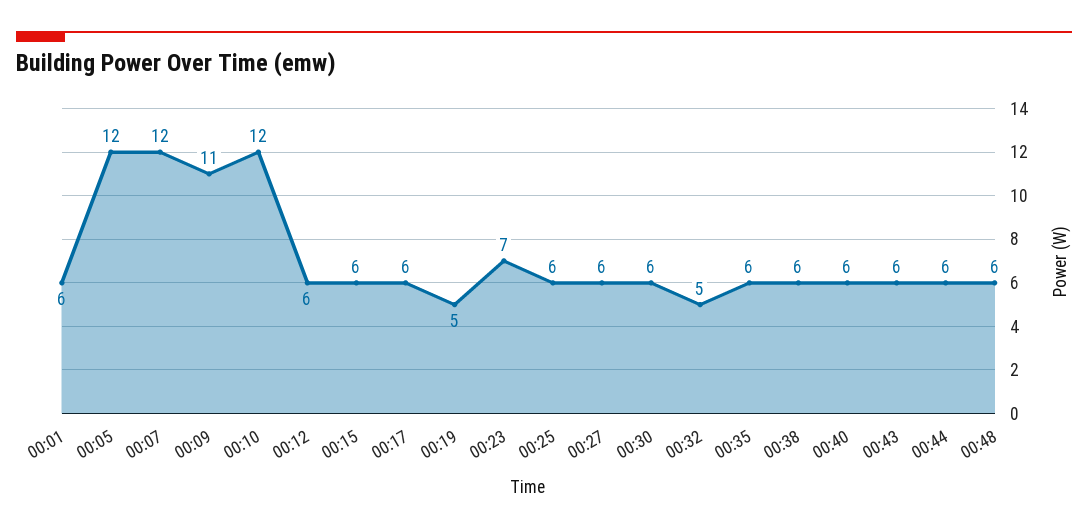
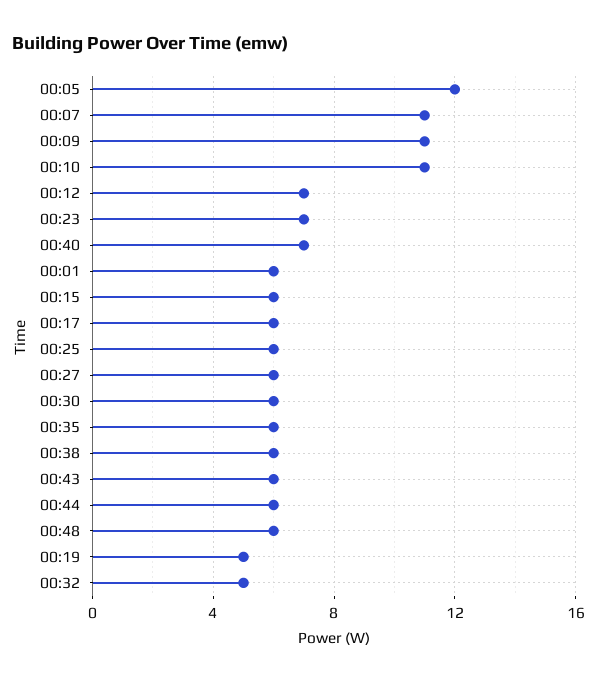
  {
    "00:01": 6,
    "00:05": 12,
-   "00:07": 12,
+   "00:07": 11,
    "00:09": 11,
-   "00:10": 12,
+   "00:10": 11,
-   "00:12": 6,
+   "00:12": 7,
    "00:15": 6,
    "00:17": 6,
    "00:19": 5,
    "00:23": 7,
    "00:25": 6,
    "00:27": 6,
    "00:30": 6,
    "00:32": 5,
    "00:35": 6,
    "00:38": 6,
-   "00:40": 6,
+   "00:40": 7,
    "00:43": 6,
    "00:44": 6,
    "00:48": 6
  }

